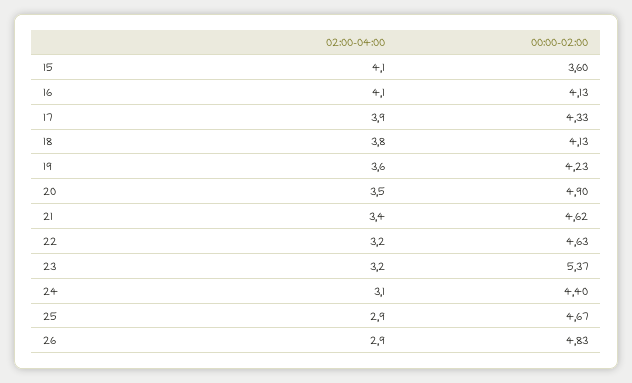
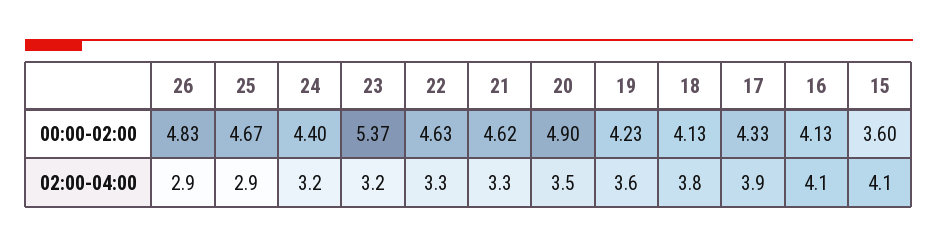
  {
    "02:00-04:00": {
      "15": 4.1,
      "16": 4.1,
      "17": 3.9,
      "18": 3.8,
      "19": 3.6,
      "20": 3.5,
-     "21": 3.4,
+     "21": 3.3,
-     "22": 3.2,
+     "22": 3.3,
      "23": 3.2,
-     "24": 3.1,
+     "24": 3.2,
      "25": 2.9,
      "26": 2.9
    },
    "00:00-02:00": {
      "15": 3.6,
      "16": 4.13,
      "17": 4.33,
      "18": 4.13,
      "19": 4.23,
      "20": 4.9,
      "21": 4.62,
      "22": 4.63,
      "23": 5.37,
      "24": 4.4,
      "25": 4.67,
      "26": 4.83
    }
  }

